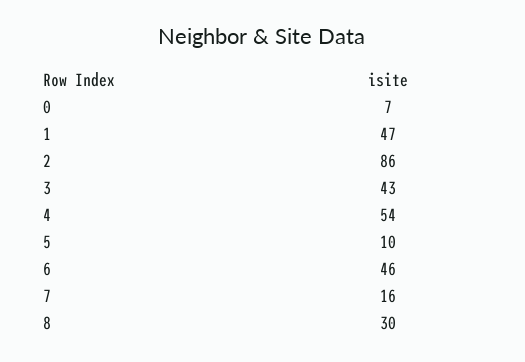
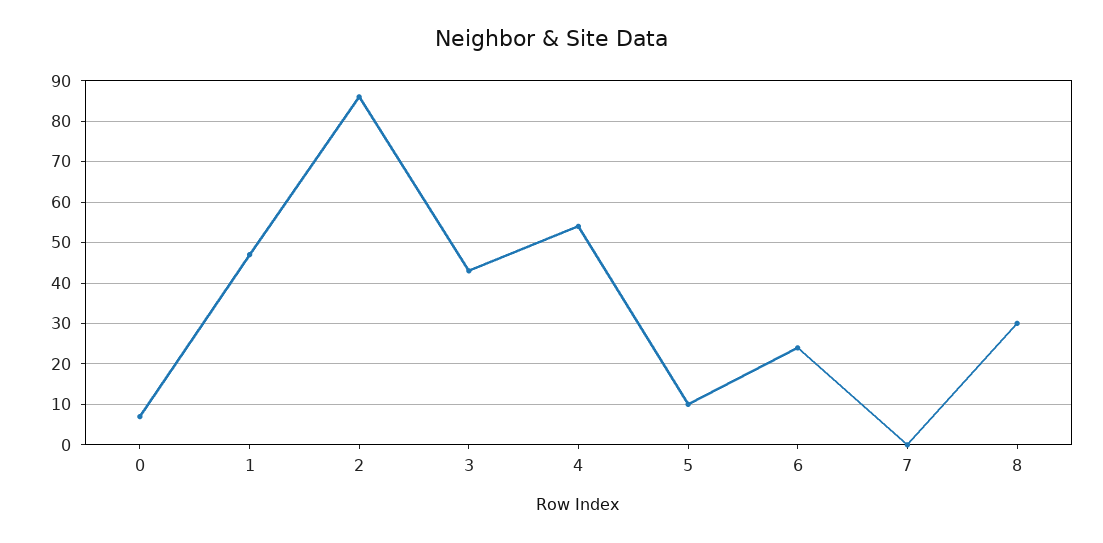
  {
    "0": 7,
    "1": 47,
    "2": 86,
    "3": 43,
    "4": 54,
    "5": 10,
-   "6": 46,
+   "6": 25,
-   "7": 16,
+   "7": 0,
    "8": 30
  }

